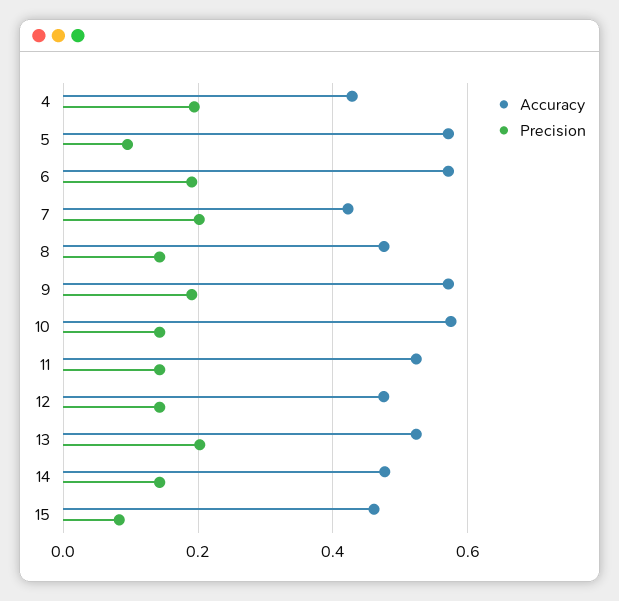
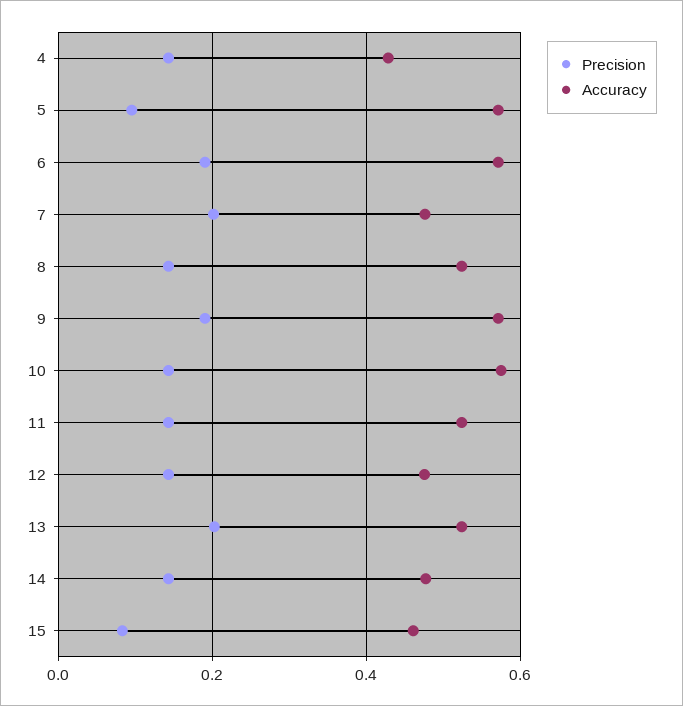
  {
    "Accuracy": {
      "4": 0.42,
      "5": 0.58,
      "6": 0.58,
-     "7": 0.42,
+     "7": 0.48,
-     "8": 0.48,
+     "8": 0.52,
      "9": 0.58,
      "10": 0.58,
      "11": 0.52,
      "12": 0.48,
      "13": 0.52,
      "14": 0.48,
      "15": 0.46
    },
    "Precision": {
-     "4": 0.2,
+     "4": 0.14,
      "5": 0.1,
      "6": 0.2,
      "7": 0.2,
      "8": 0.14,
      "9": 0.2,
      "10": 0.14,
      "11": 0.14,
      "12": 0.14,
      "13": 0.2,
      "14": 0.14,
      "15": 0.08
    }
  }

